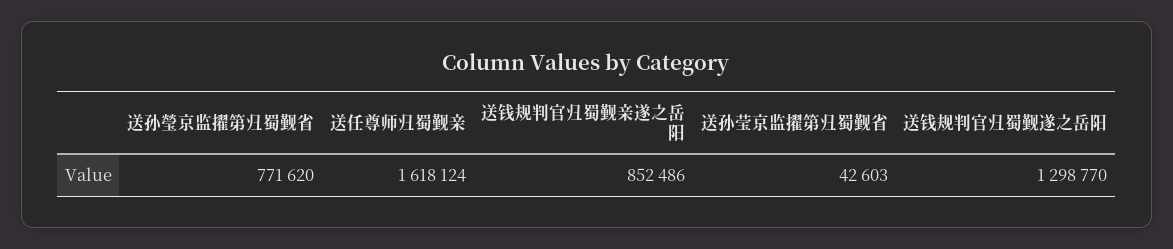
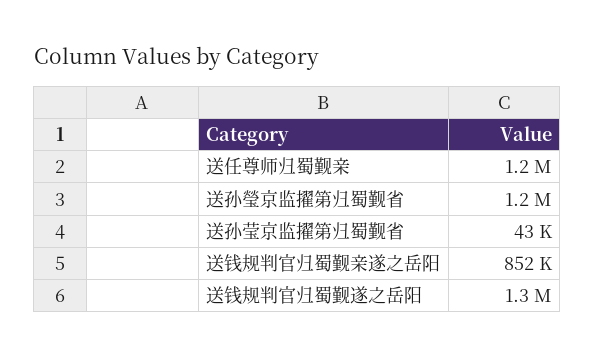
  {
-   "送孙瑩京监擢第归蜀觐省": 771620,
+   "送孙瑩京监擢第归蜀觐省": 1200000,
-   "送任尊师归蜀觐亲": 1618124,
+   "送任尊师归蜀觐亲": 1200000,
    "送钱规判官归蜀觐亲遂之岳阳": 852486,
    "送孙莹京监擢第归蜀觐省": 42603,
    "送钱规判官归蜀觐遂之岳阳": 1298770
  }

